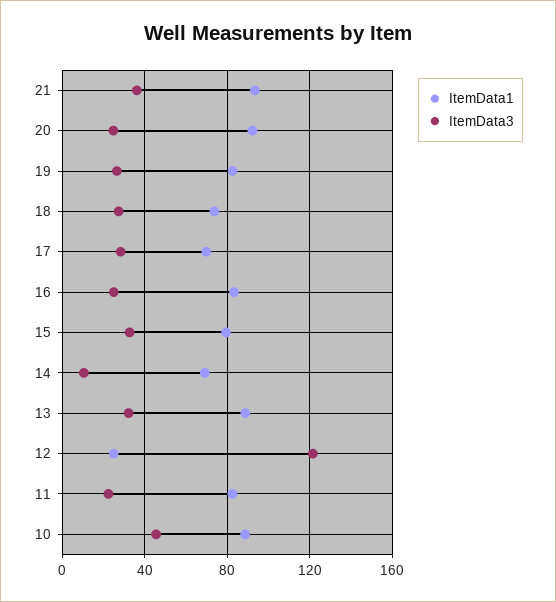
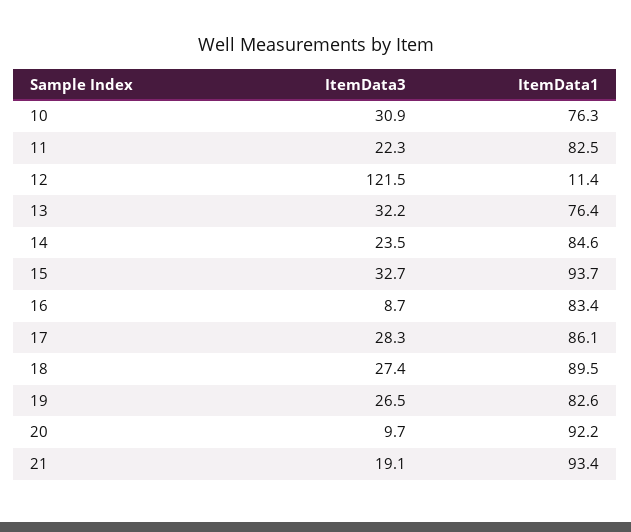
  {
    "ItemData1": {
      "21": 93.4,
      "20": 92.2,
      "19": 82.6,
-     "18": 75,
+     "18": 89.5,
-     "17": 70,
+     "17": 86.1,
      "16": 83.4,
-     "15": 80,
+     "15": 93.7,
-     "14": 70,
+     "14": 84.6,
-     "13": 90,
+     "13": 76.4,
-     "12": 25,
+     "12": 11.4,
      "11": 82.5,
-     "10": 90
+     "10": 76.3
    },
    "ItemData3": {
-     "21": 35,
+     "21": 19.1,
-     "20": 25,
+     "20": 9.7,
      "19": 26.5,
      "18": 27.4,
      "17": 28.3,
-     "16": 25,
+     "16": 8.7,
      "15": 32.7,
-     "14": 10,
+     "14": 23.5,
      "13": 32.2,
      "12": 121.5,
      "11": 22.3,
-     "10": 45
+     "10": 30.9
    }
  }

